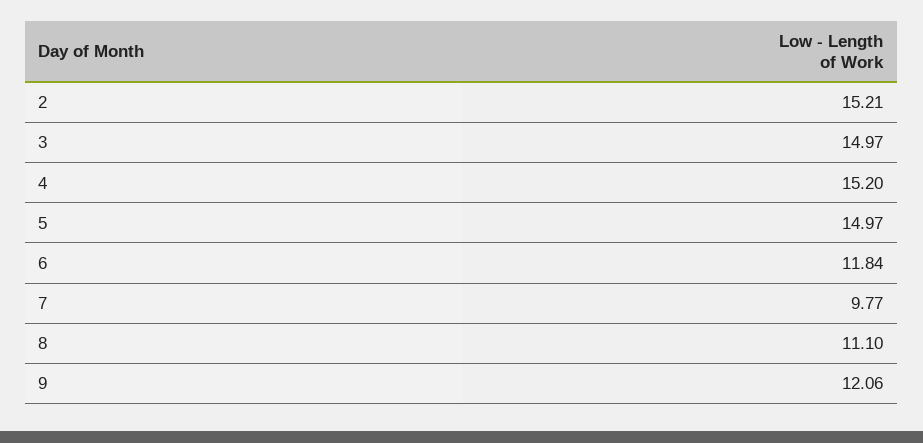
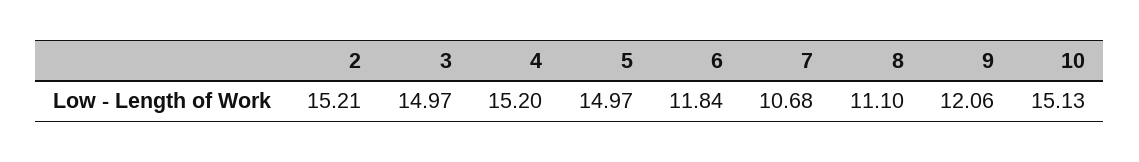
  {
    "2": 15.21,
    "3": 14.97,
    "4": 15.2,
    "5": 14.97,
    "6": 11.84,
-   "7": 9.77,
+   "7": 10.68,
    "8": 11.1,
-   "9": 12.06
+   "9": 12.06,
+   "10": 15.13
  }

